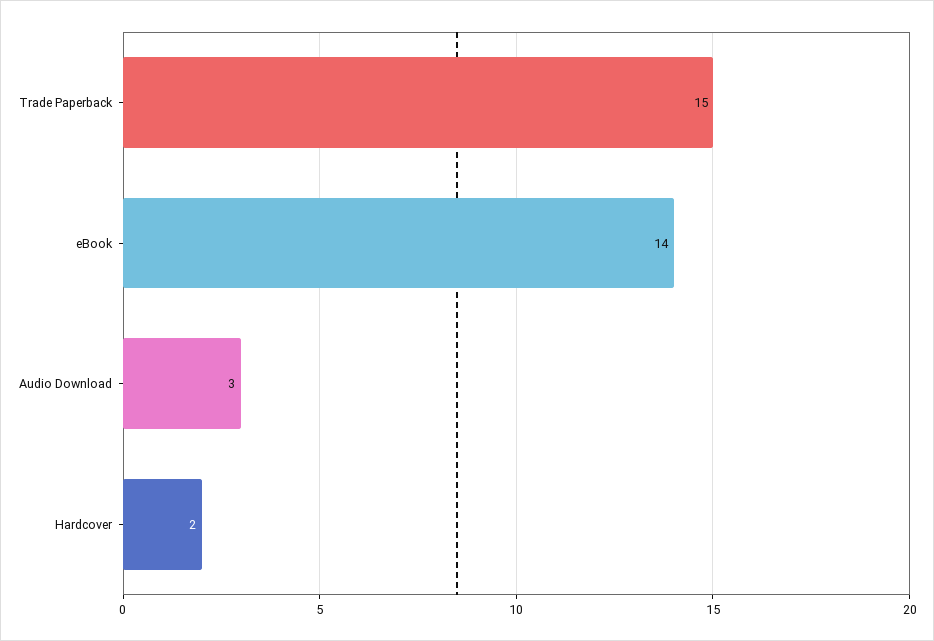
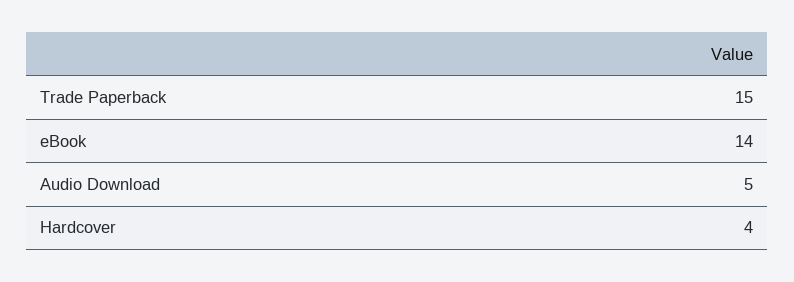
  {
    "Trade Paperback": 15,
    "eBook": 14,
-   "Audio Download": 3,
+   "Audio Download": 5,
-   "Hardcover": 2
+   "Hardcover": 4
  }

